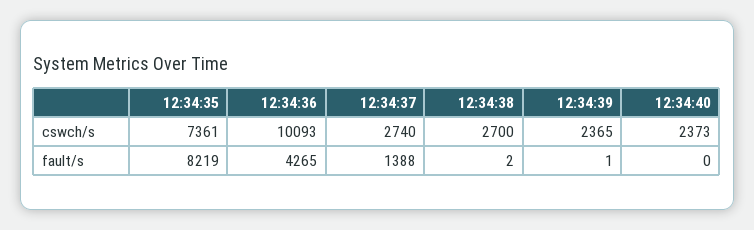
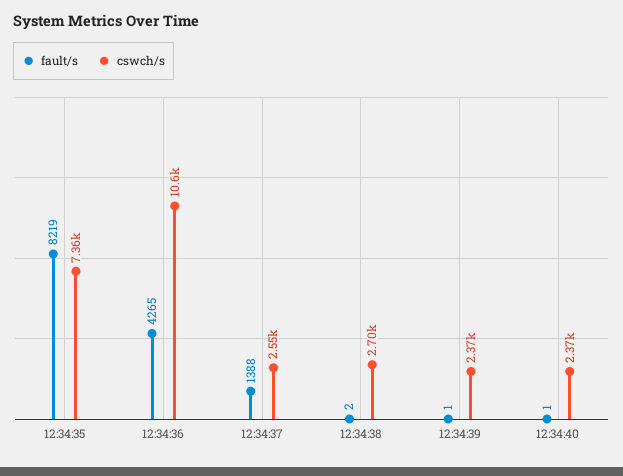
  {
    "cswch/s": {
      "12:34:35": 7361,
-     "12:34:36": 10093,
+     "12:34:36": 10600,
-     "12:34:37": 2740,
+     "12:34:37": 2550,
      "12:34:38": 2700,
      "12:34:39": 2365,
      "12:34:40": 2373
    },
    "fault/s": {
      "12:34:35": 8219,
      "12:34:36": 4265,
      "12:34:37": 1388,
      "12:34:38": 2,
      "12:34:39": 1,
-     "12:34:40": 0
+     "12:34:40": 1
    }
  }

